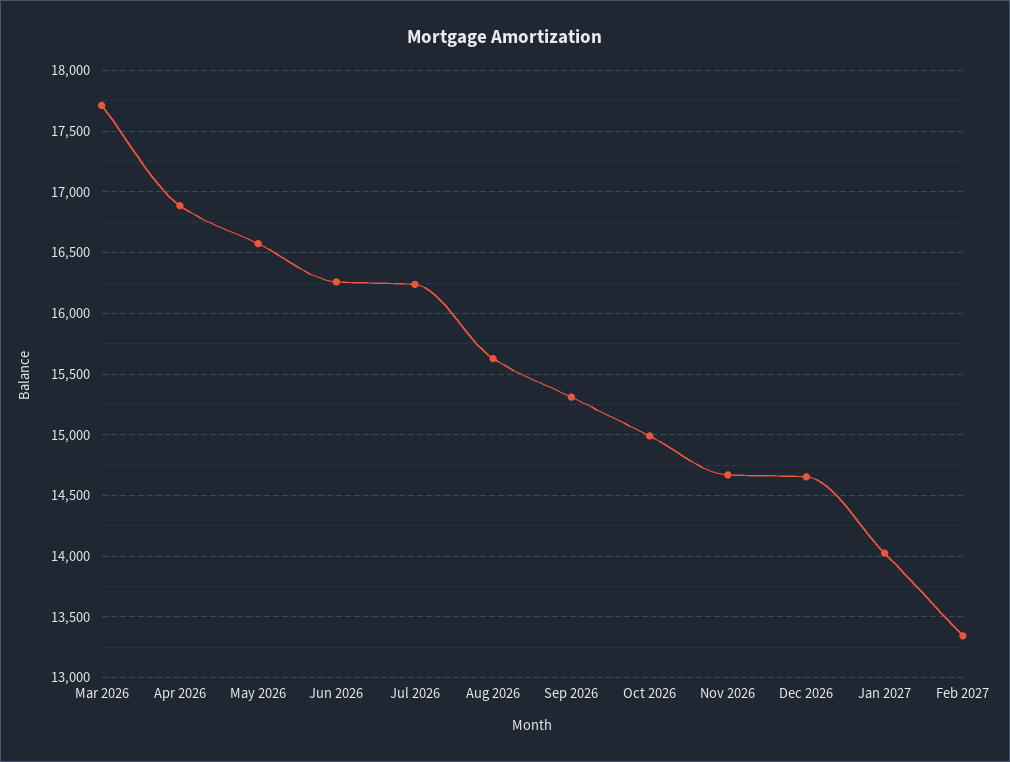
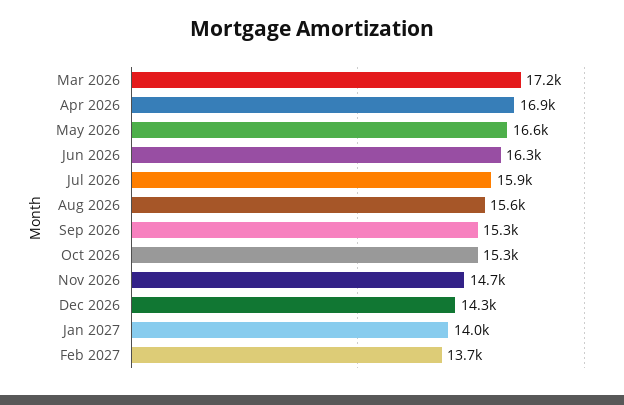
  {
-   "Mar 2026": 17700,
+   "Mar 2026": 17200,
    "Apr 2026": 16900,
    "May 2026": 16600,
    "Jun 2026": 16300,
-   "Jul 2026": 16250,
+   "Jul 2026": 15900,
    "Aug 2026": 15600,
    "Sep 2026": 15300,
-   "Oct 2026": 15000,
+   "Oct 2026": 15300,
    "Nov 2026": 14700,
-   "Dec 2026": 14650,
+   "Dec 2026": 14300,
    "Jan 2027": 14000,
-   "Feb 2027": 13350
+   "Feb 2027": 13700
  }

